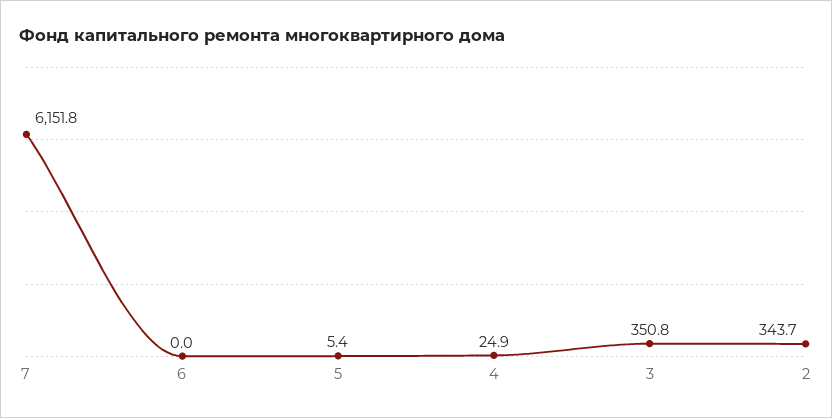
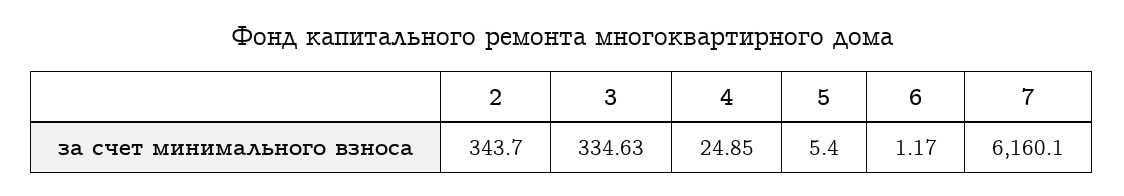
  {
-   "7": 6151.8,
+   "7": 6160.1,
-   "6": 0,
+   "6": 1.17,
    "5": 5.4,
    "4": 24.85,
-   "3": 350.8,
+   "3": 334.63,
    "2": 343.7
  }

